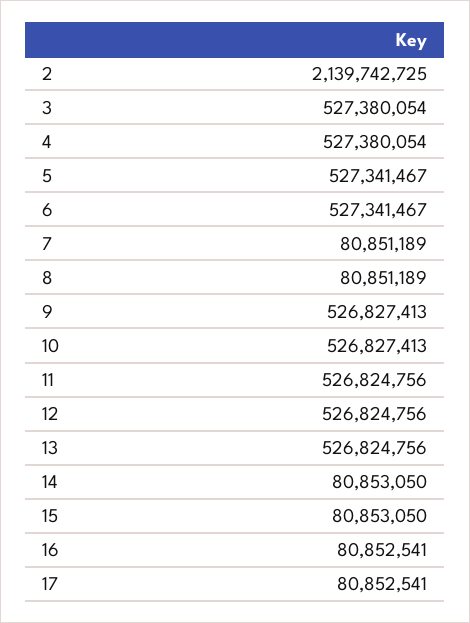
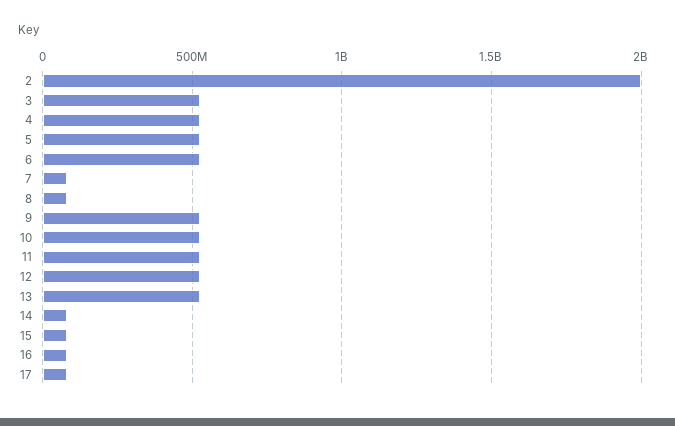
  {
-   "2": 2139742725,
+   "2": 2000000000,
    "3": 527380054,
    "4": 527380054,
    "5": 527341467,
    "6": 527341467,
    "7": 80851189,
    "8": 80851189,
    "9": 526827413,
    "10": 526827413,
    "11": 526824756,
    "12": 526824756,
    "13": 526824756,
    "14": 80853050,
    "15": 80853050,
    "16": 80852541,
    "17": 80852541
  }

